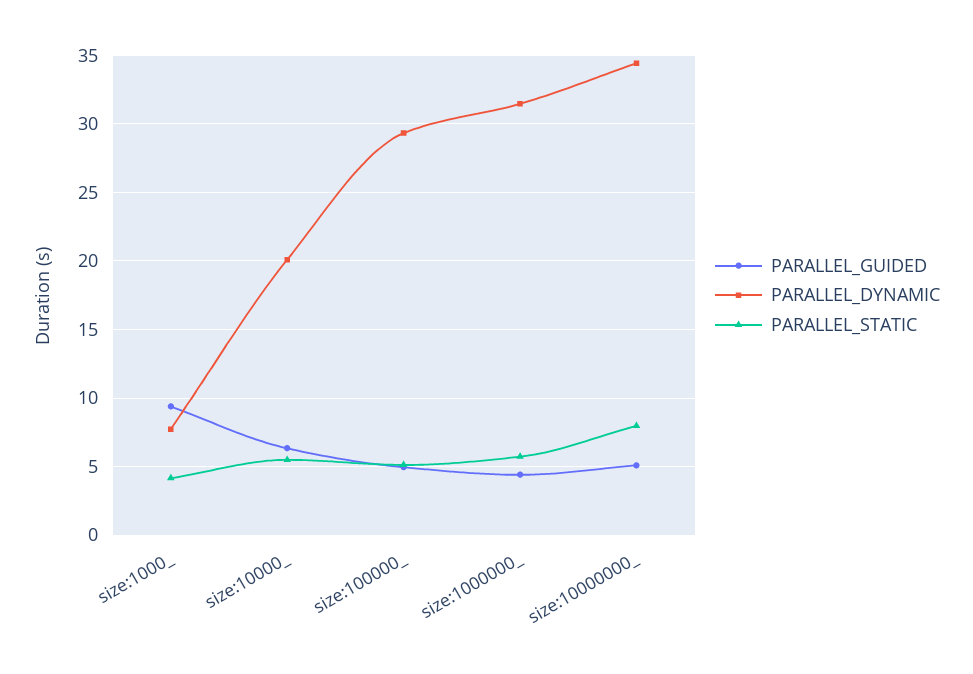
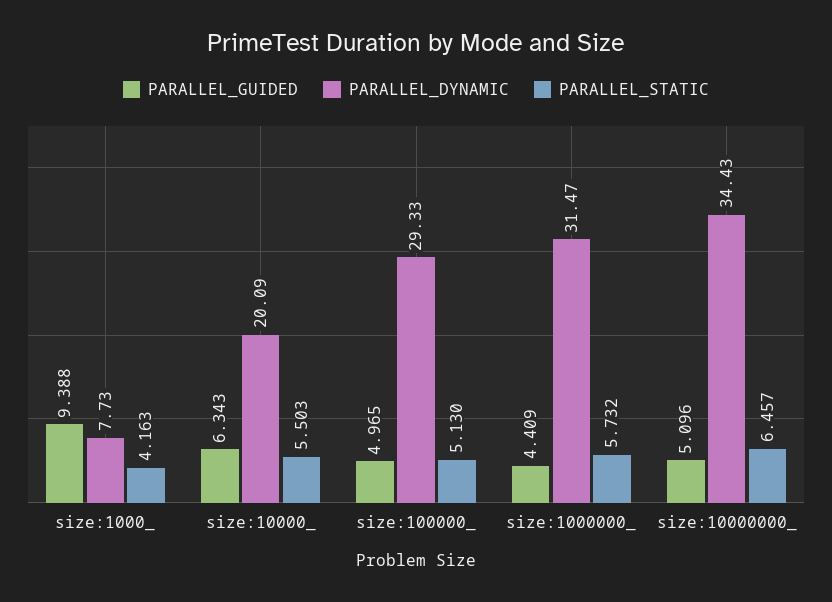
  {
    "PARALLEL_GUIDED": {
      "size:1000_": 9.388,
      "size:10000_": 6.343,
      "size:100000_": 4.965,
      "size:1000000_": 4.409,
      "size:10000000_": 5.096
    },
    "PARALLEL_DYNAMIC": {
      "size:1000_": 7.73,
      "size:10000_": 20.09,
      "size:100000_": 29.33,
      "size:1000000_": 31.47,
      "size:10000000_": 34.43
    },
    "PARALLEL_STATIC": {
      "size:1000_": 4.163,
      "size:10000_": 5.503,
      "size:100000_": 5.13,
      "size:1000000_": 5.732,
-     "size:10000000_": 8
+     "size:10000000_": 6.457
    }
  }

